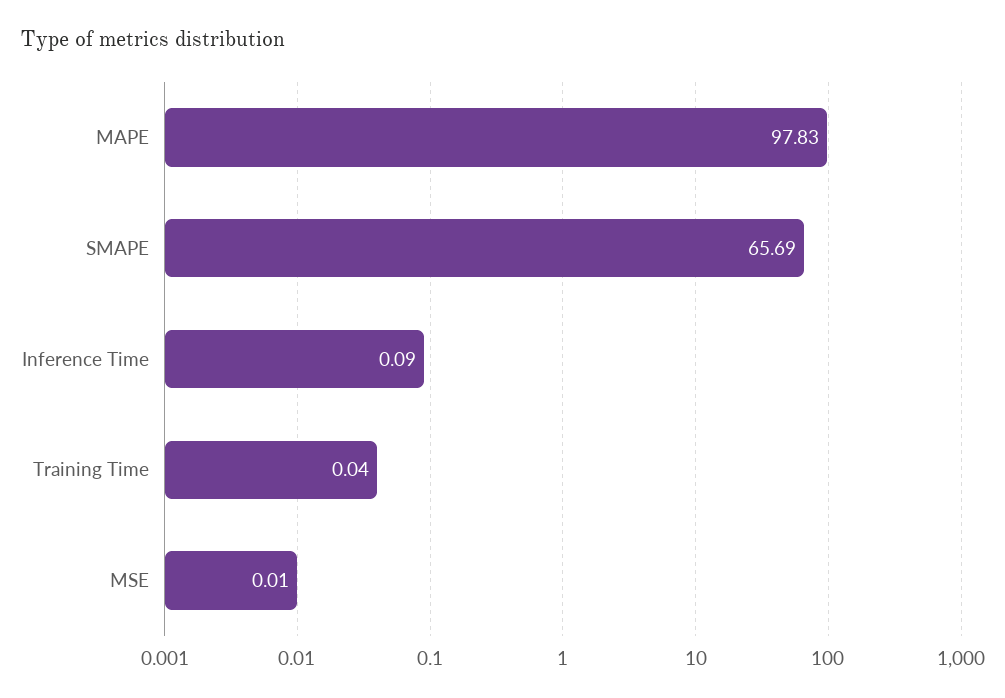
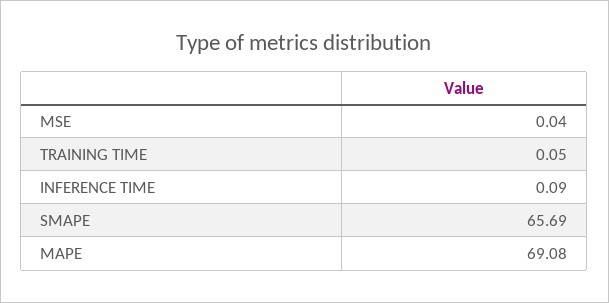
  {
-   "MAPE": 97.83,
+   "MAPE": 69.08,
    "SMAPE": 65.69,
    "Inference Time": 0.09,
-   "Training Time": 0.04,
+   "Training Time": 0.05,
-   "MSE": 0.01
+   "MSE": 0.04
  }

